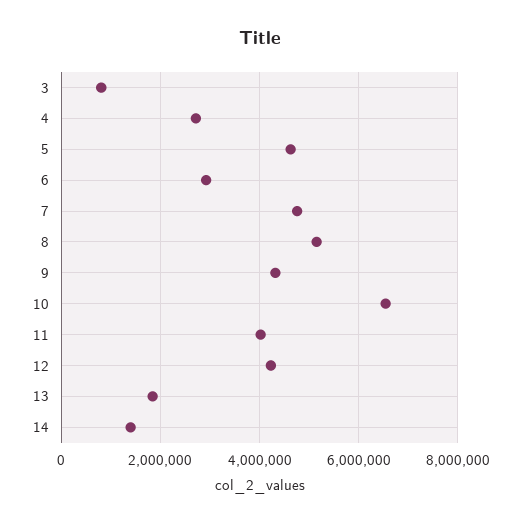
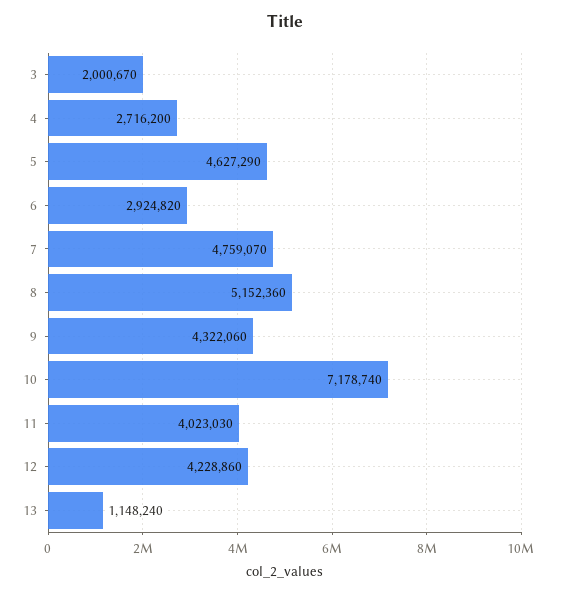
  {
-   "3": 800000,
+   "3": 2000670,
    "4": 2716200,
    "5": 4627290,
    "6": 2924820,
    "7": 4759070,
    "8": 5152360,
    "9": 4322060,
-   "10": 6600000,
+   "10": 7178740,
    "11": 4023030,
    "12": 4228860,
-   "13": 1800000,
+   "13": 1148240
-   "14": 1400000
  }

